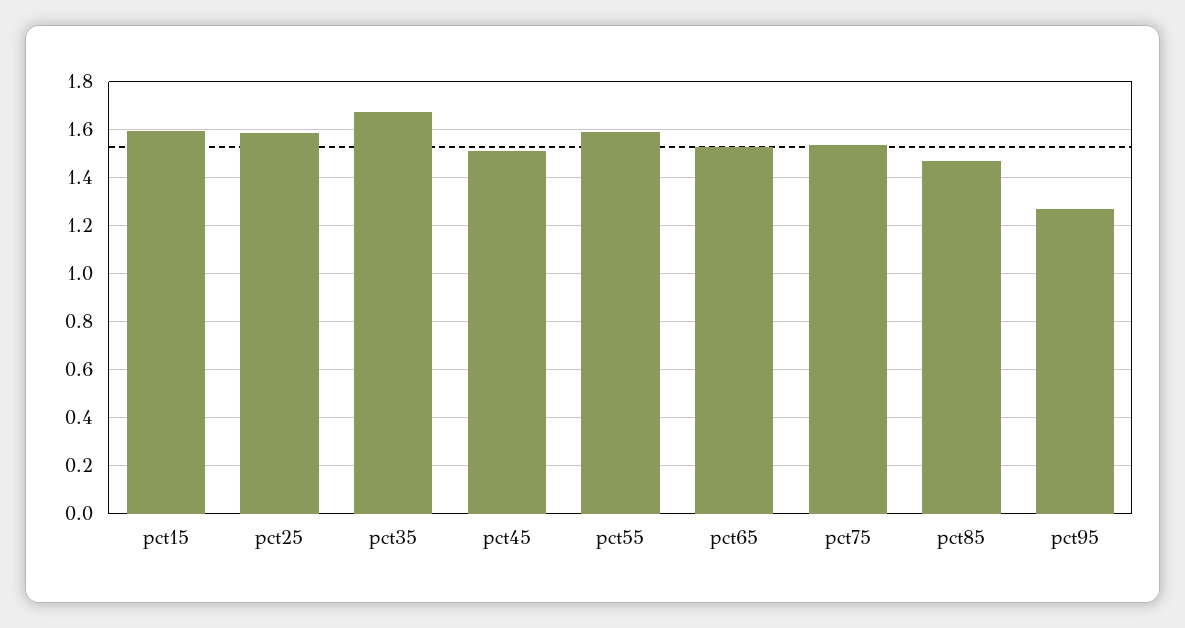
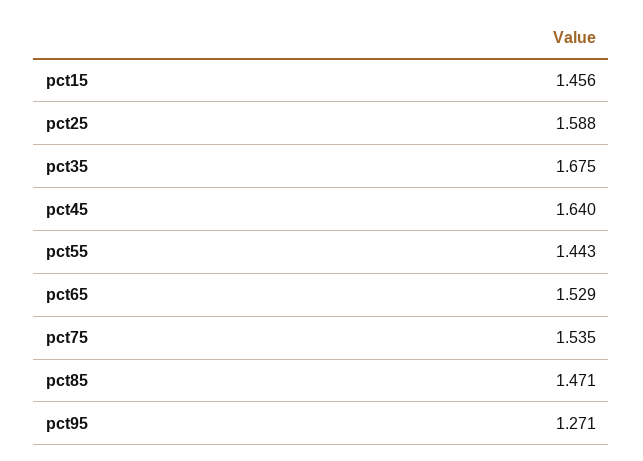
  {
-   "pct15": 1.6,
+   "pct15": 1.456,
    "pct25": 1.588,
    "pct35": 1.675,
-   "pct45": 1.5,
+   "pct45": 1.64,
-   "pct55": 1.6,
+   "pct55": 1.443,
    "pct65": 1.529,
    "pct75": 1.535,
    "pct85": 1.471,
    "pct95": 1.271
  }

